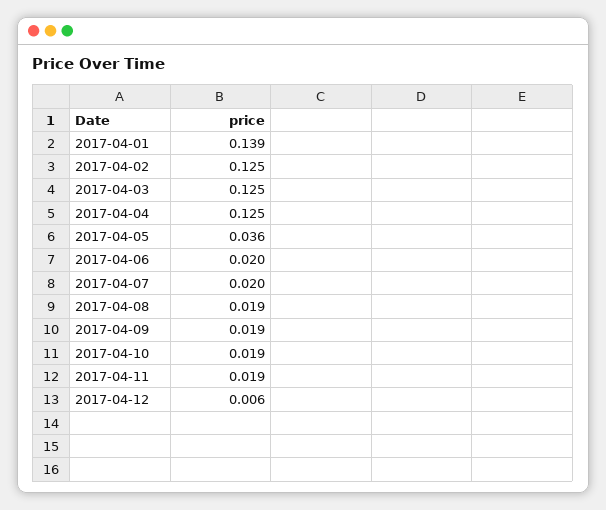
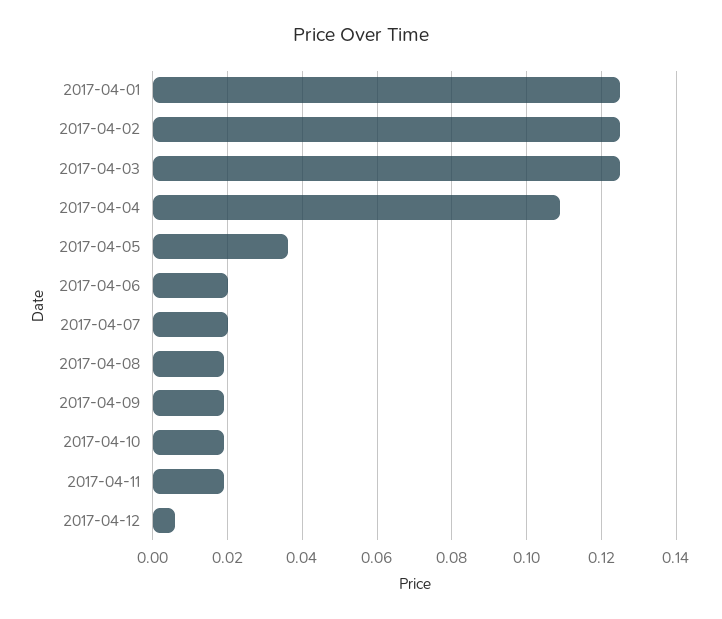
  {
-   "2017-04-01": 0.139,
+   "2017-04-01": 0.125,
    "2017-04-02": 0.125,
    "2017-04-03": 0.125,
-   "2017-04-04": 0.125,
+   "2017-04-04": 0.11,
    "2017-04-05": 0.036,
    "2017-04-06": 0.02,
    "2017-04-07": 0.02,
    "2017-04-08": 0.019,
    "2017-04-09": 0.019,
    "2017-04-10": 0.019,
    "2017-04-11": 0.019,
    "2017-04-12": 0.006
  }

